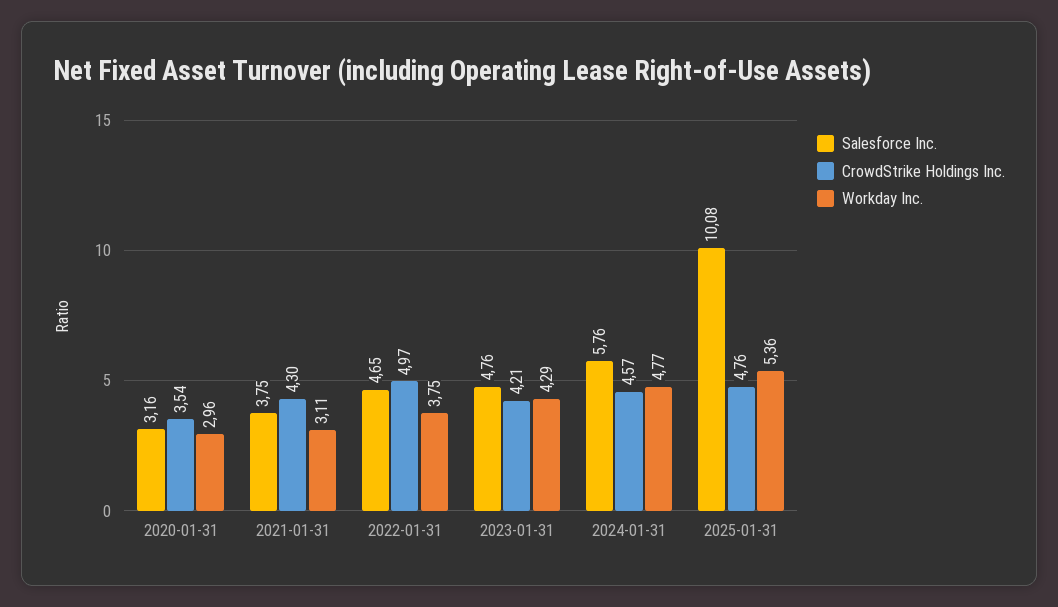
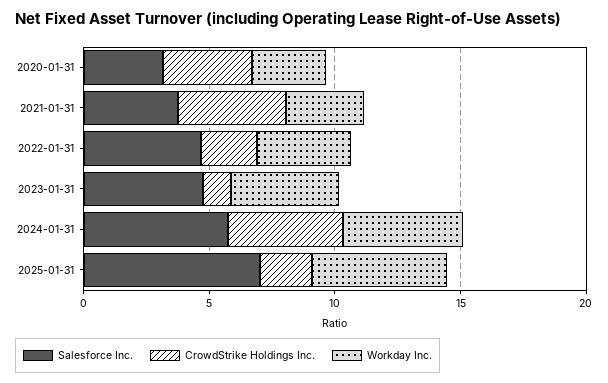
  {
    "Salesforce Inc.": {
      "2020-01-31": 3.16,
      "2021-01-31": 3.75,
      "2022-01-31": 4.65,
      "2023-01-31": 4.76,
      "2024-01-31": 5.76,
-     "2025-01-31": 10.08
+     "2025-01-31": 7
    },
    "CrowdStrike Holdings Inc.": {
      "2020-01-31": 3.54,
      "2021-01-31": 4.3,
-     "2022-01-31": 4.97,
+     "2022-01-31": 2,
-     "2023-01-31": 4.21,
+     "2023-01-31": 1,
      "2024-01-31": 4.57,
-     "2025-01-31": 4.76
+     "2025-01-31": 2
    },
    "Workday Inc.": {
      "2020-01-31": 2.96,
      "2021-01-31": 3.11,
      "2022-01-31": 3.75,
      "2023-01-31": 4.29,
      "2024-01-31": 4.77,
      "2025-01-31": 5.36
    }
  }

